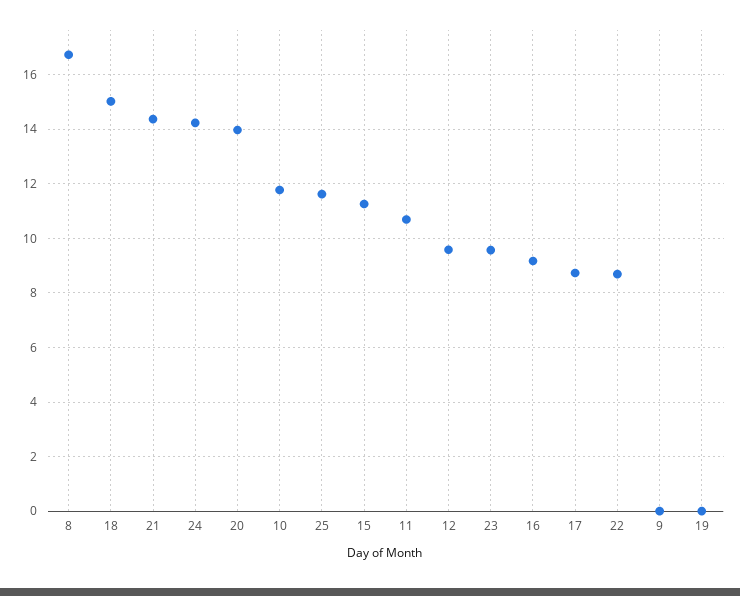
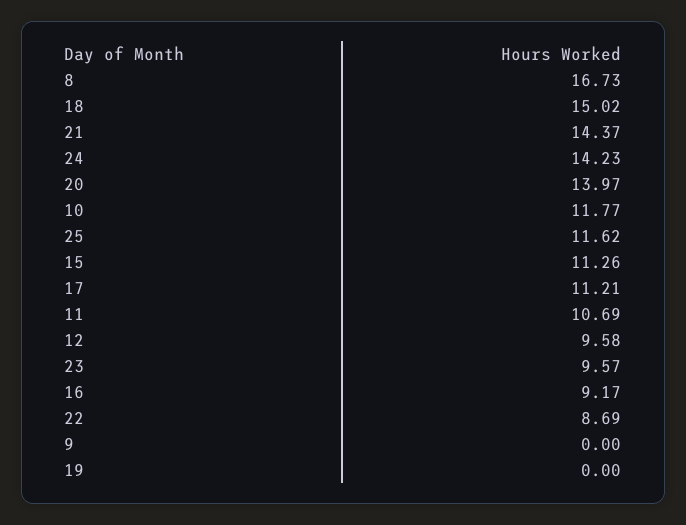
  {
    "8": 16.73,
    "18": 15.02,
    "21": 14.37,
    "24": 14.23,
    "20": 13.97,
    "10": 11.77,
    "25": 11.62,
    "15": 11.26,
    "11": 10.69,
    "12": 9.58,
    "23": 9.57,
    "16": 9.17,
-   "17": 8.75,
+   "17": 11.21,
    "22": 8.69,
    "9": 0,
    "19": 0
  }

